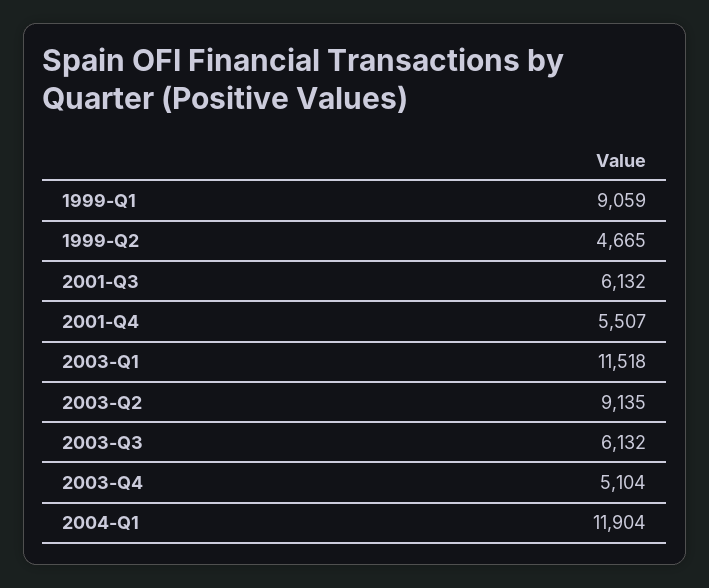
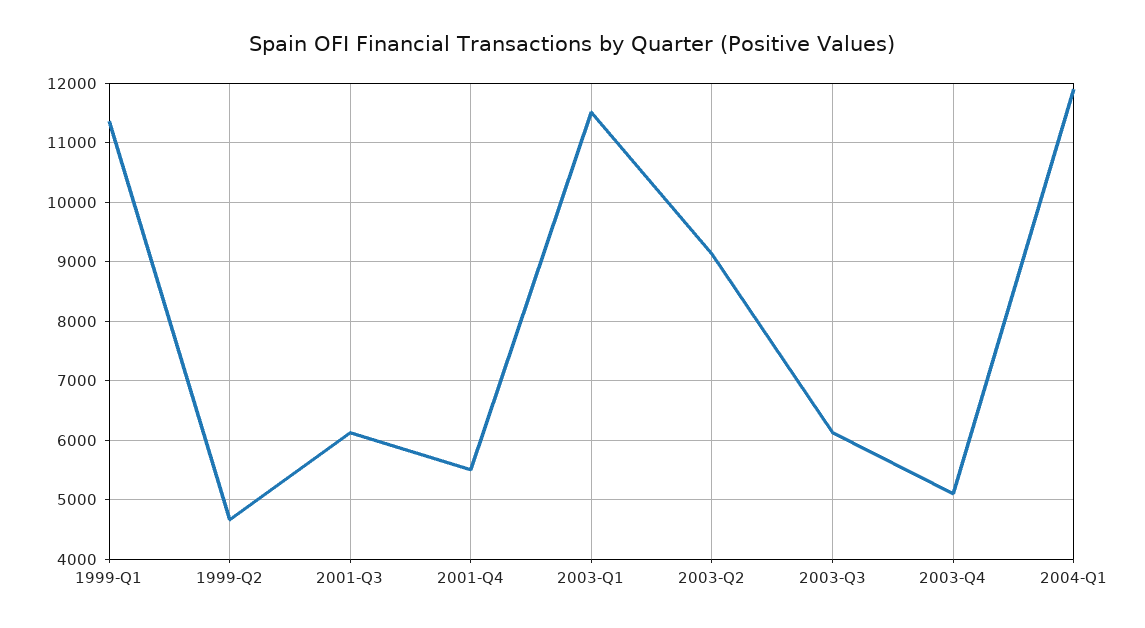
  {
-   "1999-Q1": 9059,
+   "1999-Q1": 11400,
    "1999-Q2": 4665,
    "2001-Q3": 6132,
    "2001-Q4": 5507,
    "2003-Q1": 11518,
    "2003-Q2": 9135,
    "2003-Q3": 6132,
    "2003-Q4": 5104,
    "2004-Q1": 11904
  }

